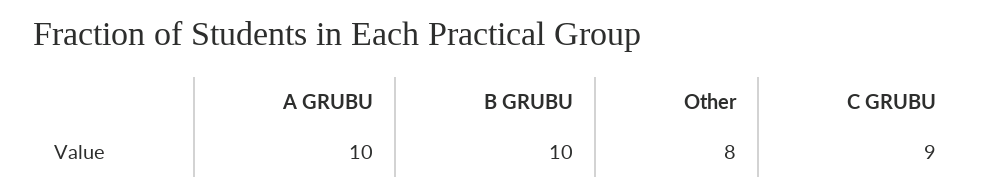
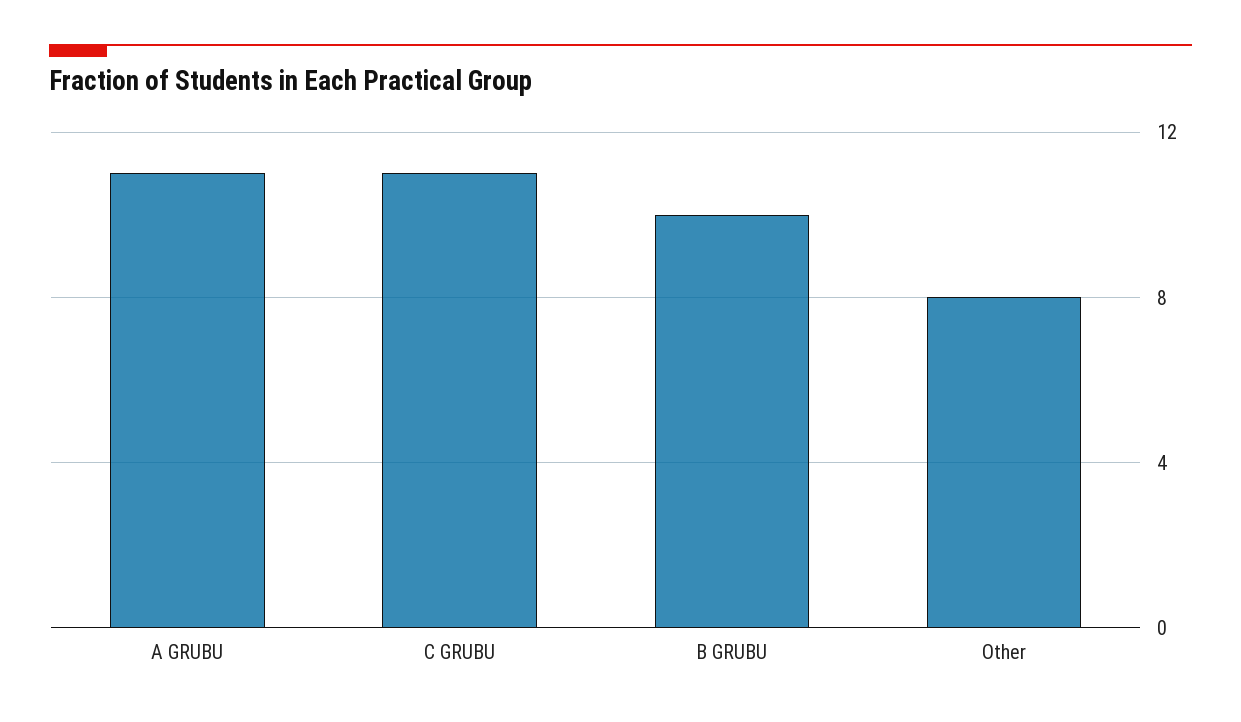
  {
-   "A GRUBU": 10,
+   "A GRUBU": 11,
    "B GRUBU": 10,
    "Other": 8,
-   "C GRUBU": 9
+   "C GRUBU": 11
  }

